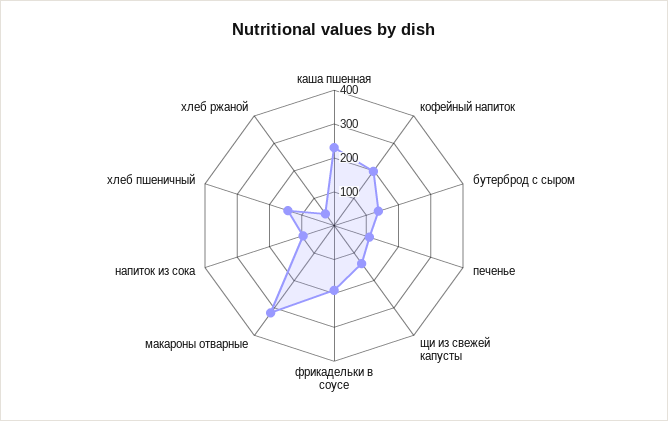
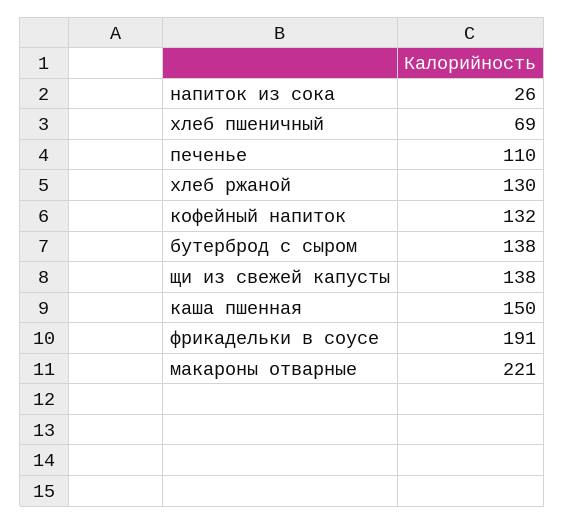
  {
-   "каша пшенная": 225,
+   "каша пшенная": 150,
-   "кофейный напиток": 200,
+   "кофейный напиток": 132,
    "бутерброд с сыром": 138,
    "печенье": 110,
    "щи из свежей капусты": 138,
    "фрикадельки в соусе": 191,
-   "макароны отварные": 325,
+   "макароны отварные": 221,
-   "напиток из сока": 100,
+   "напиток из сока": 26,
-   "хлеб пшеничный": 150,
+   "хлеб пшеничный": 69,
-   "хлеб ржаной": 50
+   "хлеб ржаной": 130
  }

